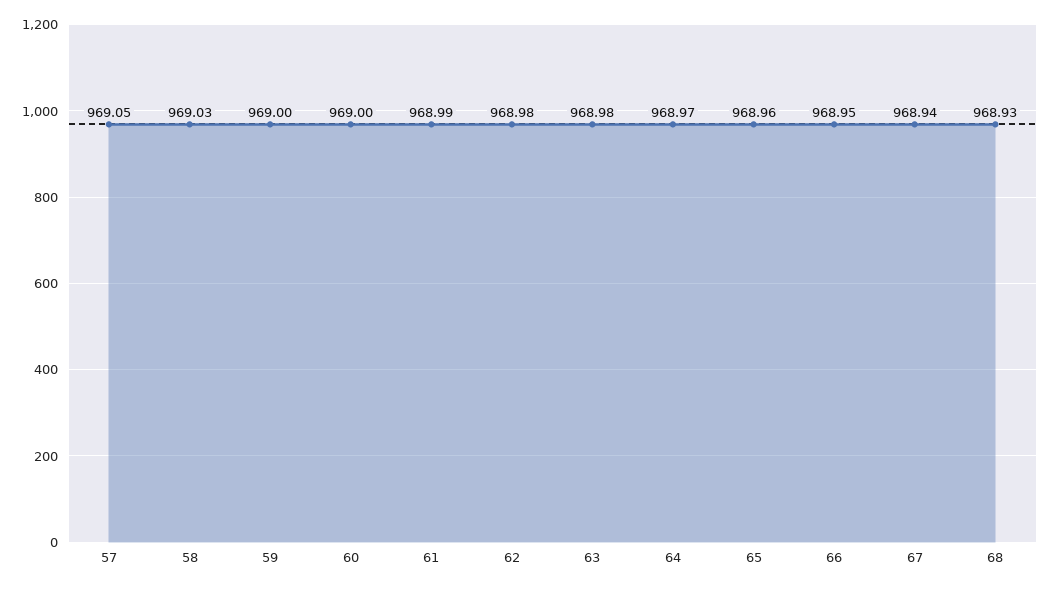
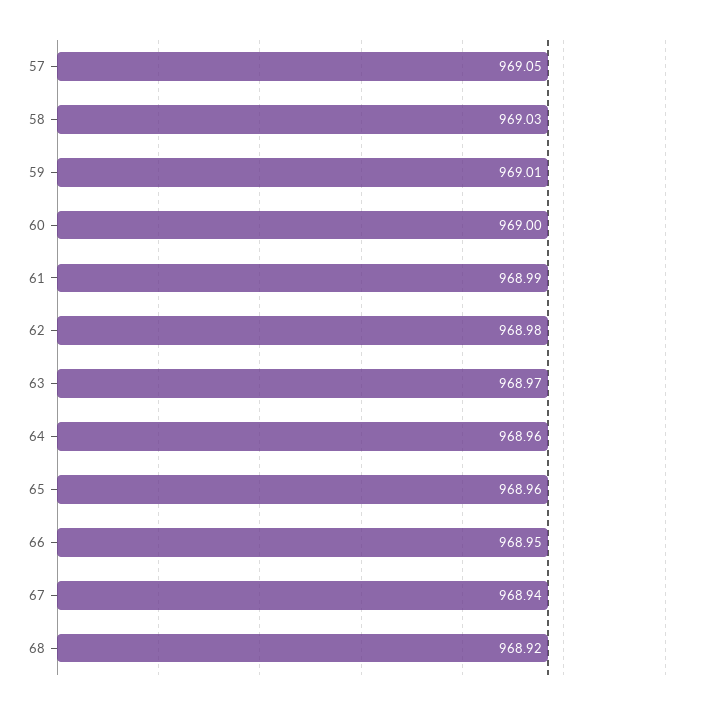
  {
    "57": 969.05,
    "58": 969.03,
-   "59": 969,
+   "59": 969.01,
    "60": 969,
    "61": 968.99,
    "62": 968.98,
-   "63": 968.98,
+   "63": 968.97,
-   "64": 968.97,
+   "64": 968.96,
    "65": 968.96,
    "66": 968.95,
    "67": 968.94,
-   "68": 968.93
+   "68": 968.92
  }

